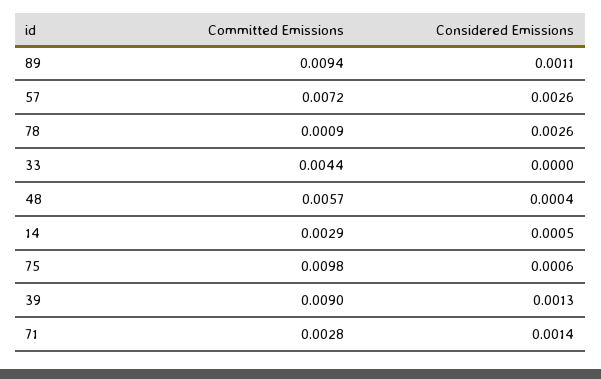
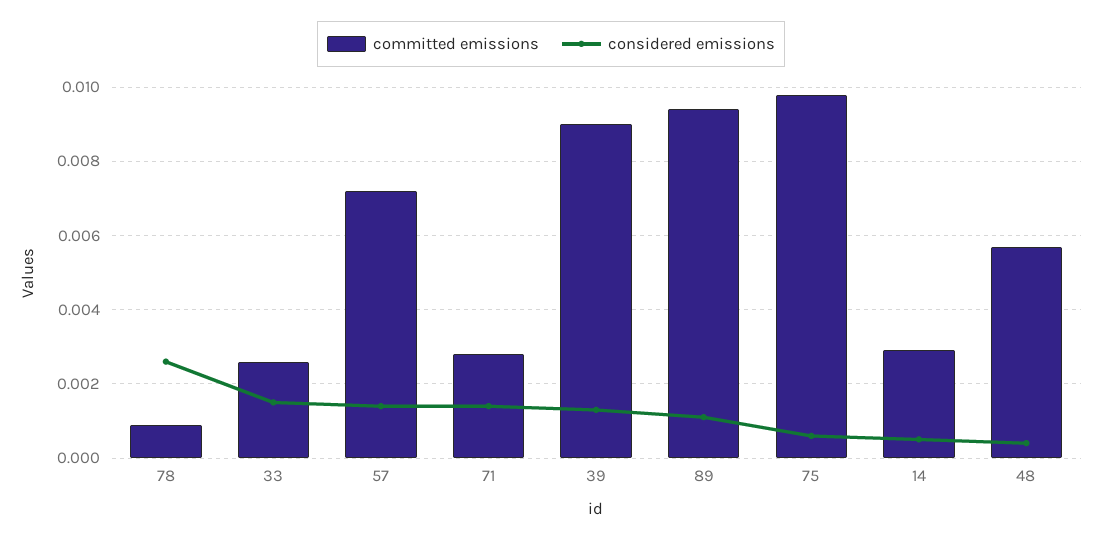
  {
    "Committed Emissions": {
      "89": 0.0094,
      "57": 0.0072,
      "78": 0.0009,
-     "33": 0.0044,
+     "33": 0.0025,
      "48": 0.0057,
      "14": 0.0029,
      "75": 0.0098,
      "39": 0.009,
      "71": 0.0028
    },
    "Considered Emissions": {
      "89": 0.0011,
-     "57": 0.0026,
+     "57": 0.0015,
      "78": 0.0026,
-     "33": 0,
+     "33": 0.0015,
      "48": 0.0004,
      "14": 0.0005,
      "75": 0.0006,
      "39": 0.0013,
      "71": 0.0014
    }
  }

